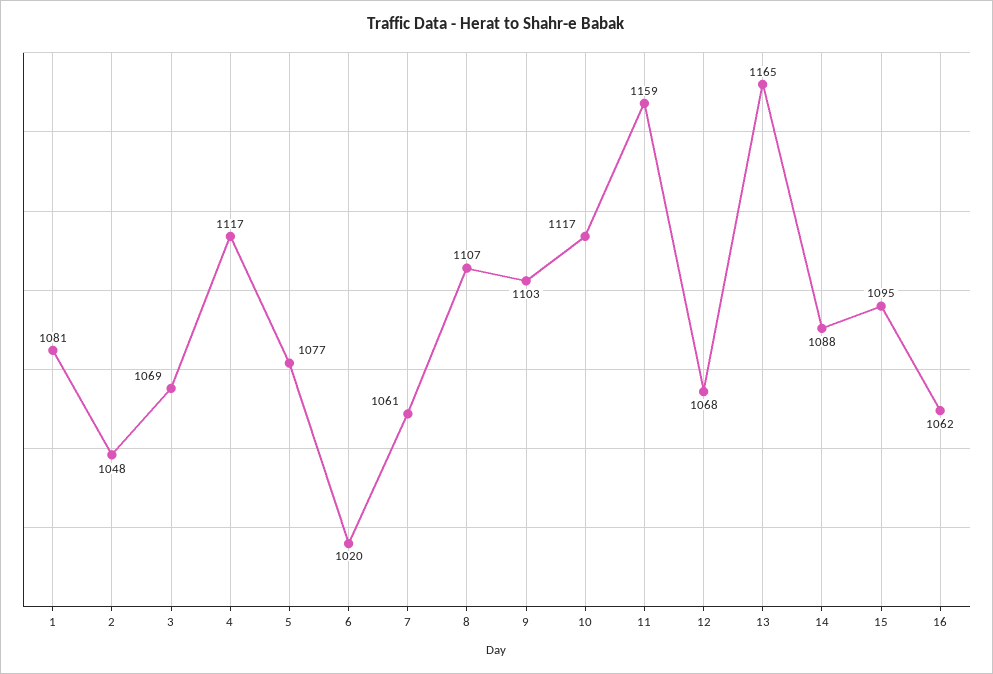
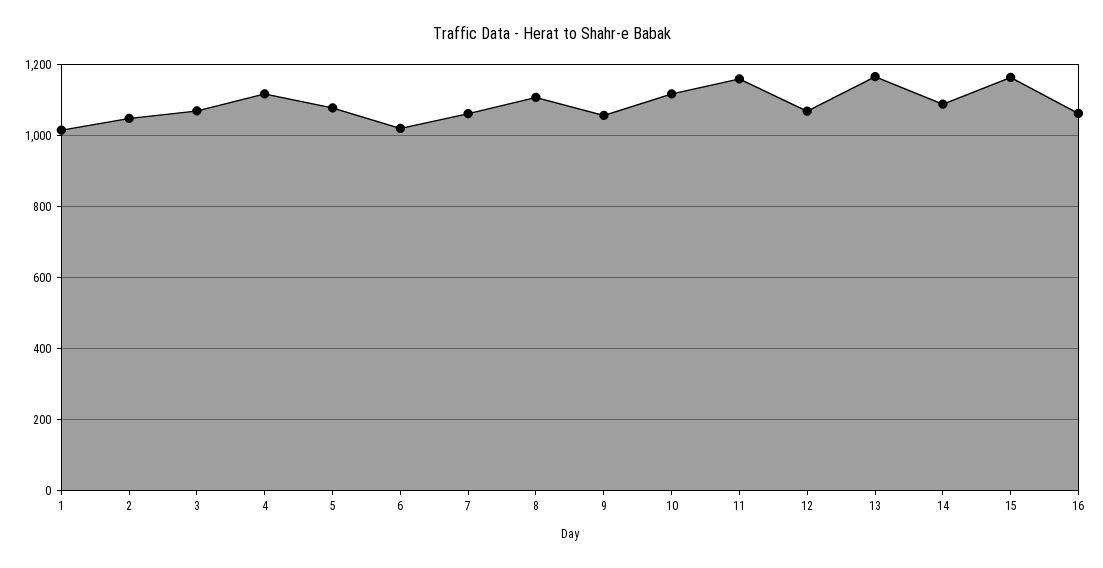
  {
-   "1": 1081,
+   "1": 1020,
    "2": 1048,
    "3": 1069,
    "4": 1117,
    "5": 1077,
    "6": 1020,
    "7": 1061,
    "8": 1107,
-   "9": 1103,
+   "9": 1060,
    "10": 1117,
    "11": 1159,
    "12": 1068,
    "13": 1165,
    "14": 1088,
-   "15": 1095,
+   "15": 1160,
    "16": 1062
  }

